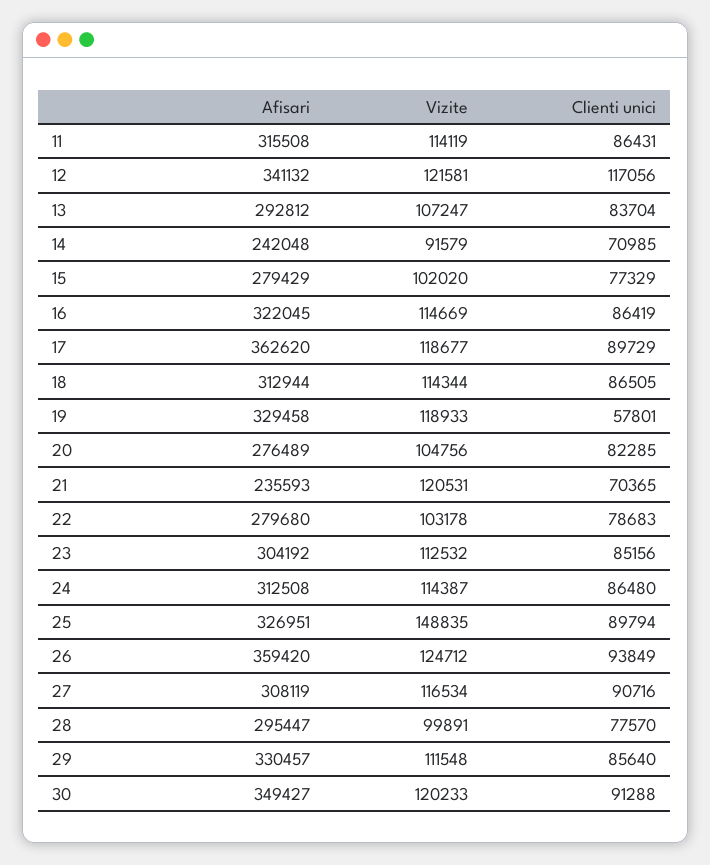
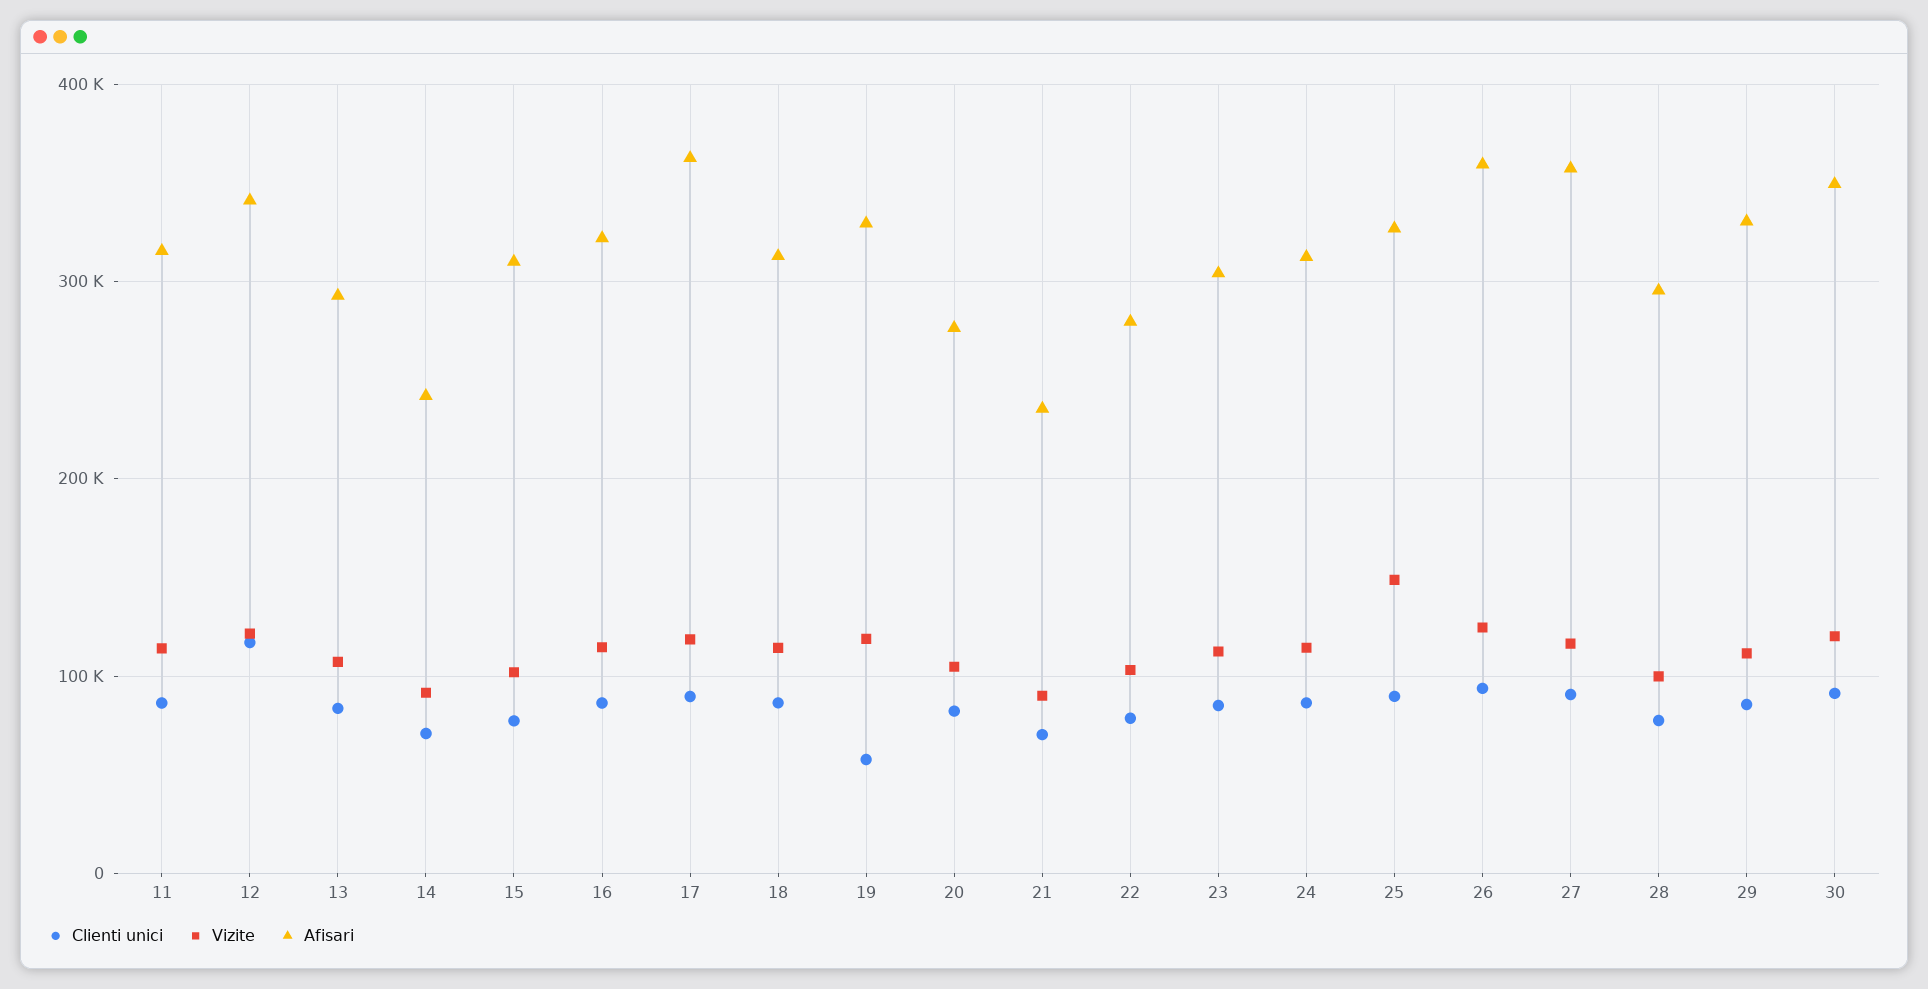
  {
    "Afisari": {
      "11": 315508,
      "12": 341132,
      "13": 292812,
      "14": 242048,
-     "15": 279429,
+     "15": 310000,
      "16": 322045,
      "17": 362620,
      "18": 312944,
      "19": 329458,
      "20": 276489,
      "21": 235593,
      "22": 279680,
      "23": 304192,
      "24": 312508,
      "25": 326951,
      "26": 359420,
-     "27": 308119,
+     "27": 360000,
      "28": 295447,
      "29": 330457,
      "30": 349427
    },
    "Vizite": {
      "11": 114119,
      "12": 121581,
      "13": 107247,
      "14": 91579,
      "15": 102020,
      "16": 114669,
      "17": 118677,
      "18": 114344,
      "19": 118933,
      "20": 104756,
-     "21": 120531,
+     "21": 90000,
      "22": 103178,
      "23": 112532,
      "24": 114387,
      "25": 148835,
      "26": 124712,
      "27": 116534,
      "28": 99891,
      "29": 111548,
      "30": 120233
    },
    "Clienti unici": {
      "11": 86431,
      "12": 117056,
      "13": 83704,
      "14": 70985,
      "15": 77329,
      "16": 86419,
      "17": 89729,
      "18": 86505,
      "19": 57801,
      "20": 82285,
      "21": 70365,
      "22": 78683,
      "23": 85156,
      "24": 86480,
      "25": 89794,
      "26": 93849,
      "27": 90716,
      "28": 77570,
      "29": 85640,
      "30": 91288
    }
  }

